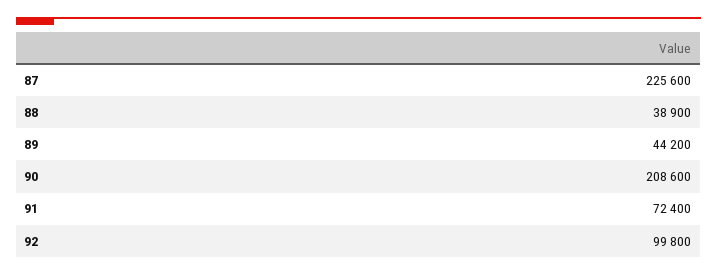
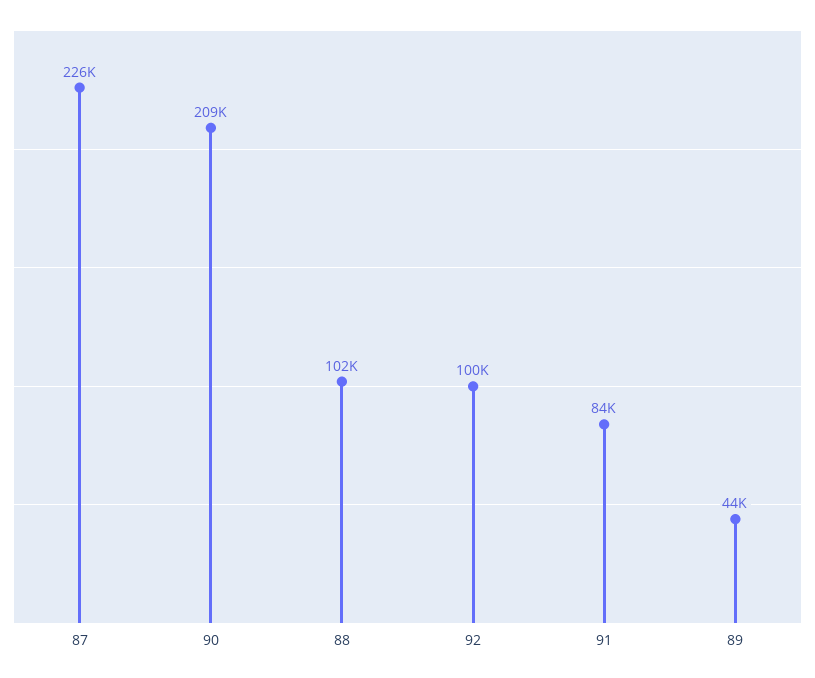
  {
    "87": 225600,
-   "88": 38900,
+   "88": 102000,
    "89": 44200,
    "90": 208600,
-   "91": 72400,
+   "91": 84000,
    "92": 99800
  }

